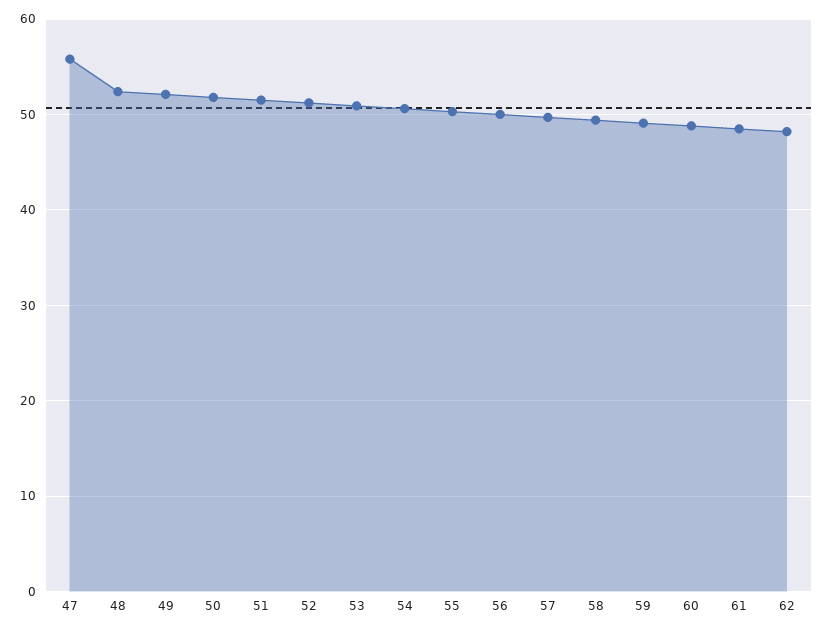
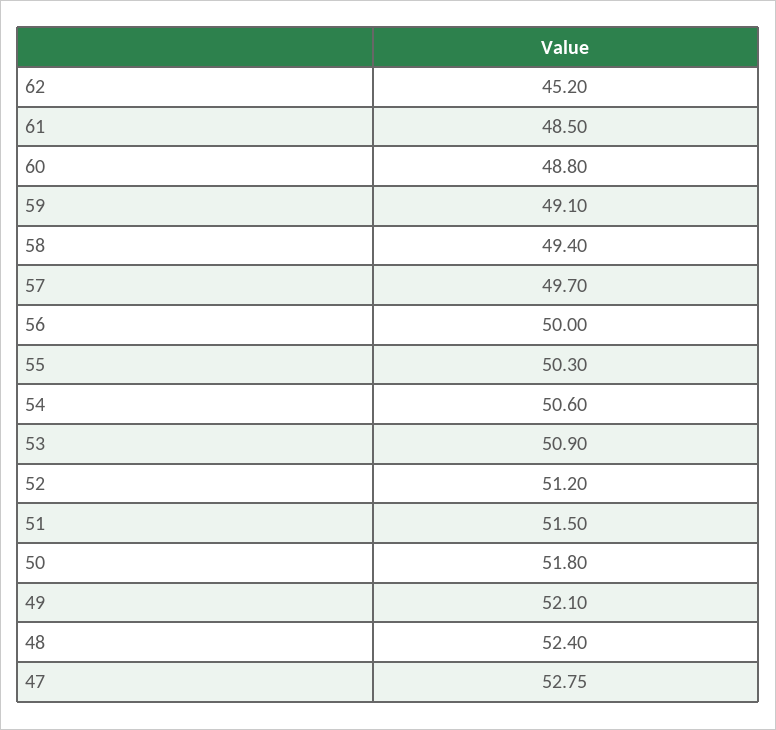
  {
-   "47": 56,
+   "47": 52.75,
    "48": 52.4,
    "49": 52.1,
    "50": 51.8,
    "51": 51.5,
    "52": 51.2,
    "53": 50.9,
    "54": 50.6,
    "55": 50.3,
    "56": 50,
    "57": 49.7,
    "58": 49.4,
    "59": 49.1,
    "60": 48.8,
    "61": 48.5,
-   "62": 48
+   "62": 45.2
  }

